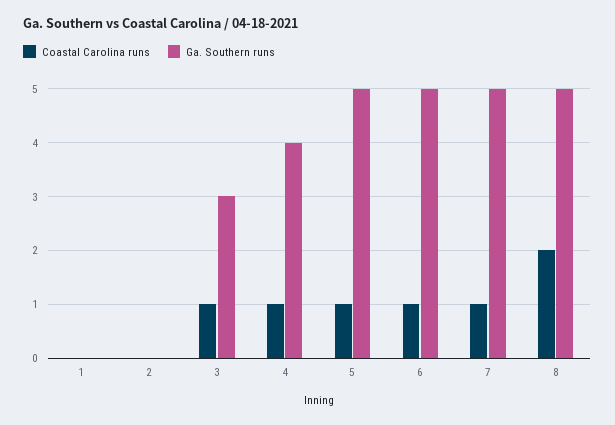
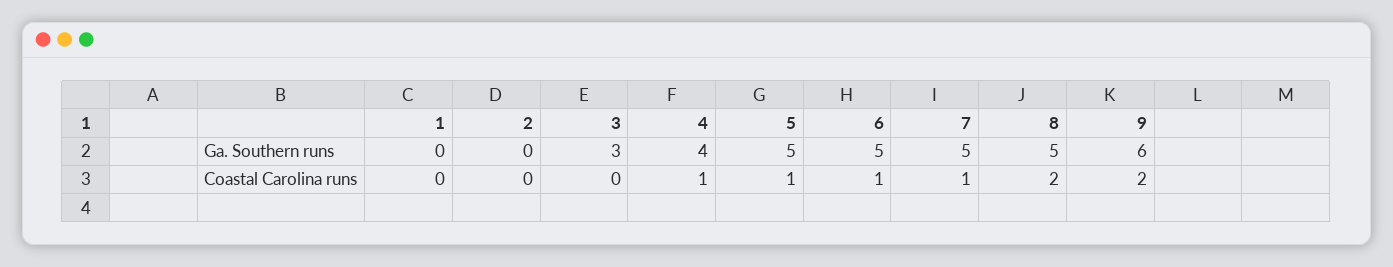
  {
    "Coastal Carolina runs": {
      "1": 0,
      "2": 0,
-     "3": 1,
+     "3": 0,
      "4": 1,
      "5": 1,
      "6": 1,
      "7": 1,
-     "8": 2
+     "8": 2,
+     "9": 2
    },
    "Ga. Southern runs": {
      "1": 0,
      "2": 0,
      "3": 3,
      "4": 4,
      "5": 5,
      "6": 5,
      "7": 5,
-     "8": 5
+     "8": 5,
+     "9": 6
    }
  }

